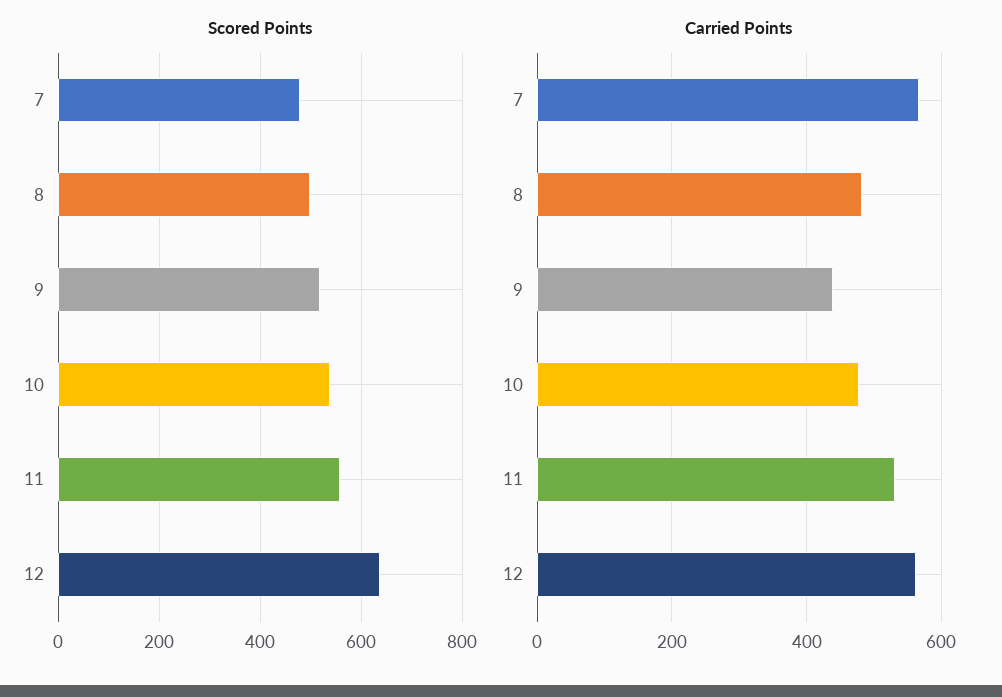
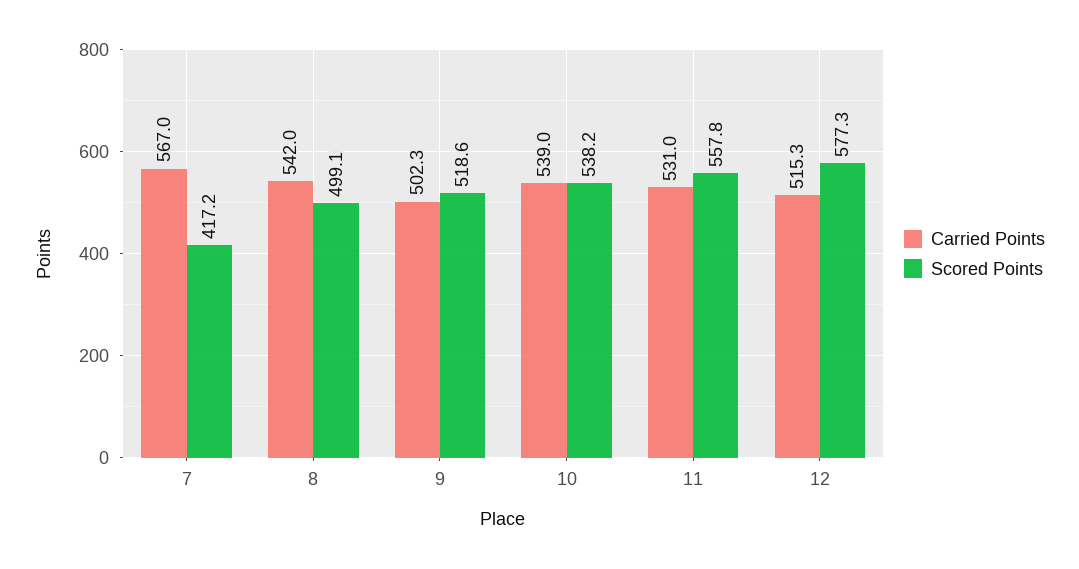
  {
    "Scored Points": {
-     "7": 480,
+     "7": 417.2,
      "8": 499.1,
      "9": 518.6,
      "10": 538.2,
      "11": 557.8,
-     "12": 640
+     "12": 577.3
    },
    "Carried Points": {
      "7": 567,
-     "8": 480,
+     "8": 542,
-     "9": 440,
+     "9": 502.3,
-     "10": 480,
+     "10": 539,
      "11": 531,
-     "12": 560
+     "12": 515.3
    }
  }

